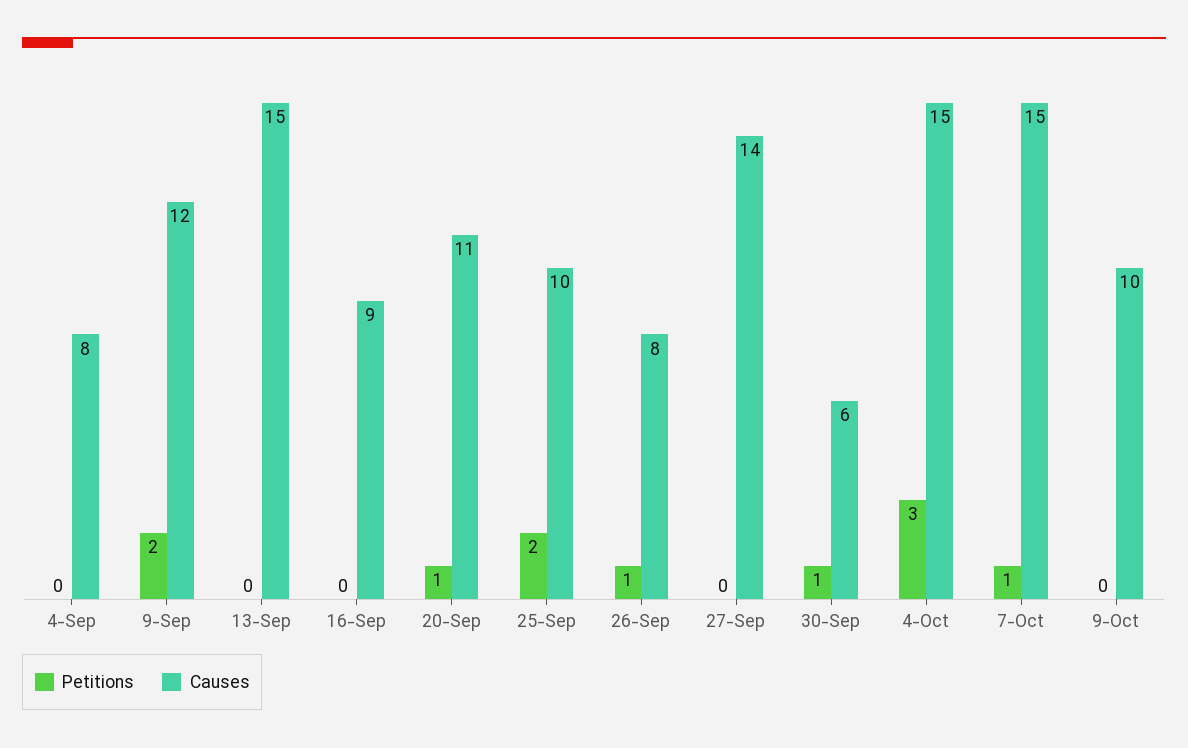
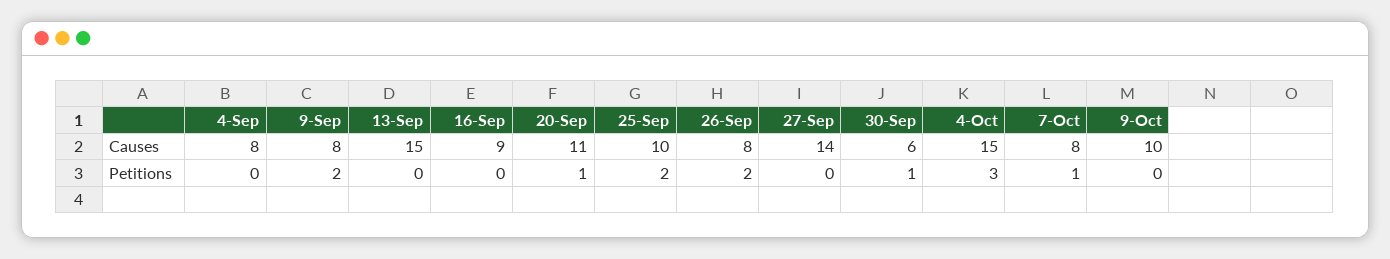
  {
    "Petitions": {
      "4-Sep": 0,
      "9-Sep": 2,
      "13-Sep": 0,
      "16-Sep": 0,
      "20-Sep": 1,
      "25-Sep": 2,
-     "26-Sep": 1,
+     "26-Sep": 2,
      "27-Sep": 0,
      "30-Sep": 1,
      "4-Oct": 3,
      "7-Oct": 1,
      "9-Oct": 0
    },
    "Causes": {
      "4-Sep": 8,
-     "9-Sep": 12,
+     "9-Sep": 8,
      "13-Sep": 15,
      "16-Sep": 9,
      "20-Sep": 11,
      "25-Sep": 10,
      "26-Sep": 8,
      "27-Sep": 14,
      "30-Sep": 6,
      "4-Oct": 15,
-     "7-Oct": 15,
+     "7-Oct": 8,
      "9-Oct": 10
    }
  }

